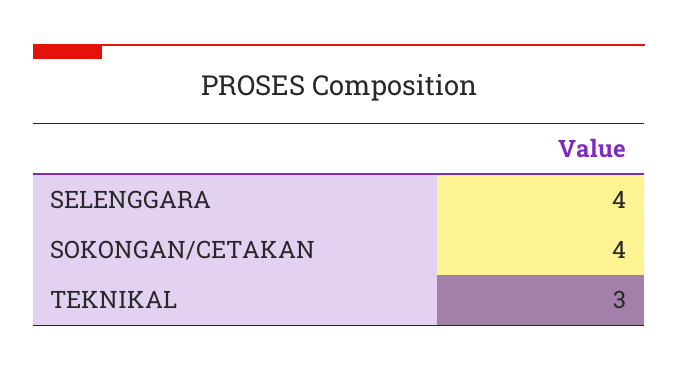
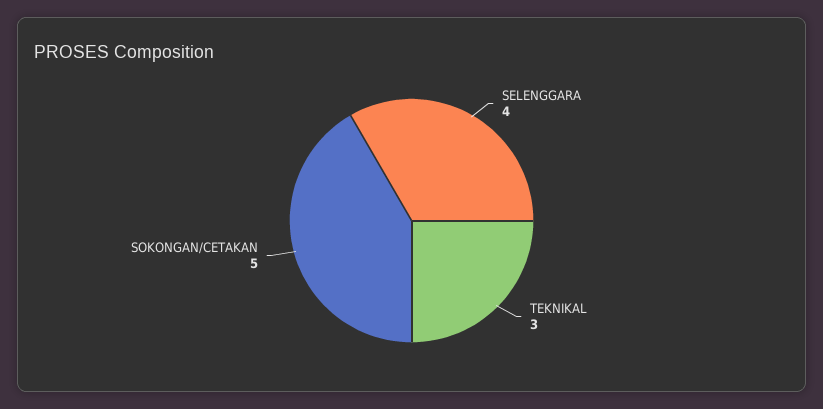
  {
    "SELENGGARA": 4,
-   "SOKONGAN/CETAKAN": 4,
+   "SOKONGAN/CETAKAN": 5,
    "TEKNIKAL": 3
  }

